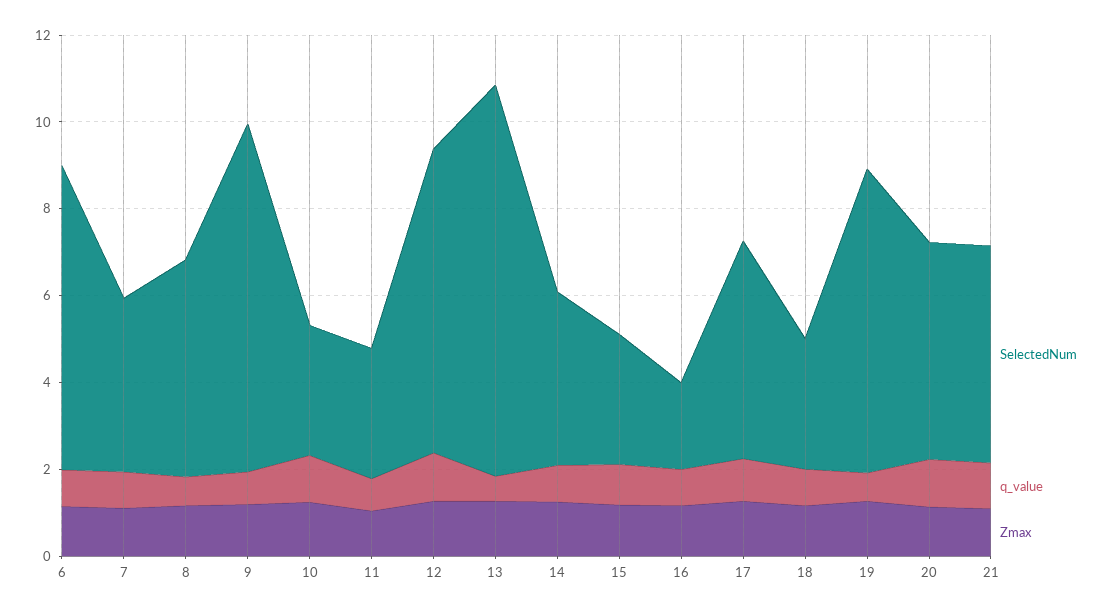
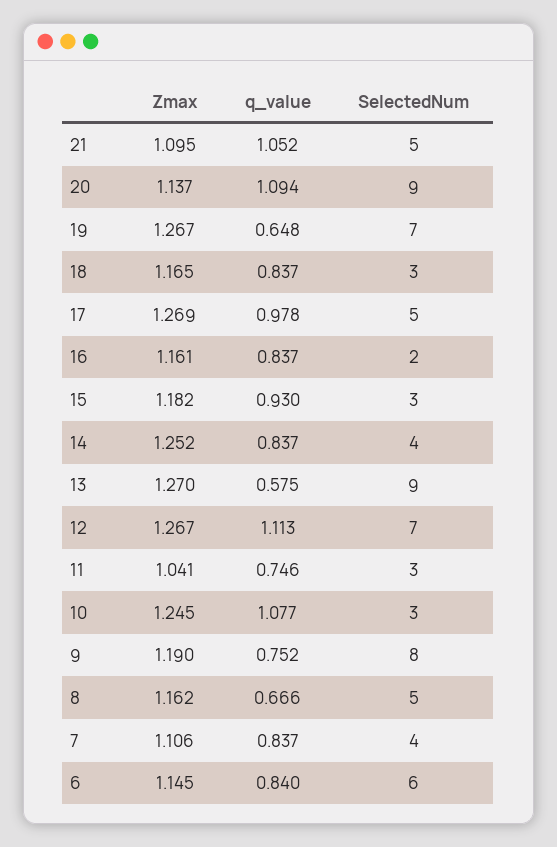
  {
    "SelectedNum": {
-     "6": 7,
+     "6": 6,
      "7": 4,
      "8": 5,
      "9": 8,
      "10": 3,
      "11": 3,
      "12": 7,
      "13": 9,
      "14": 4,
      "15": 3,
      "16": 2,
      "17": 5,
      "18": 3,
      "19": 7,
-     "20": 5,
+     "20": 9,
      "21": 5
    },
    "q_value": {
      "6": 0.84,
      "7": 0.837,
      "8": 0.666,
      "9": 0.752,
      "10": 1.077,
      "11": 0.746,
      "12": 1.113,
      "13": 0.575,
      "14": 0.837,
      "15": 0.93,
      "16": 0.837,
      "17": 0.978,
      "18": 0.837,
      "19": 0.648,
      "20": 1.094,
      "21": 1.052
    },
    "Zmax": {
      "6": 1.145,
      "7": 1.106,
      "8": 1.162,
      "9": 1.19,
      "10": 1.245,
      "11": 1.041,
      "12": 1.267,
      "13": 1.27,
      "14": 1.252,
      "15": 1.182,
      "16": 1.161,
      "17": 1.269,
      "18": 1.165,
      "19": 1.267,
      "20": 1.137,
      "21": 1.095
    }
  }

